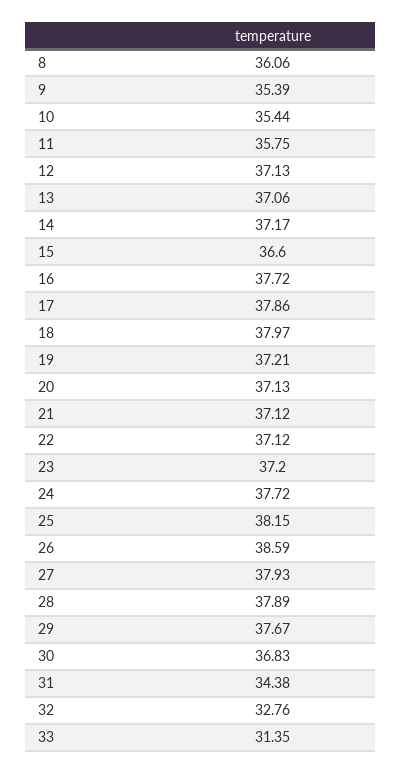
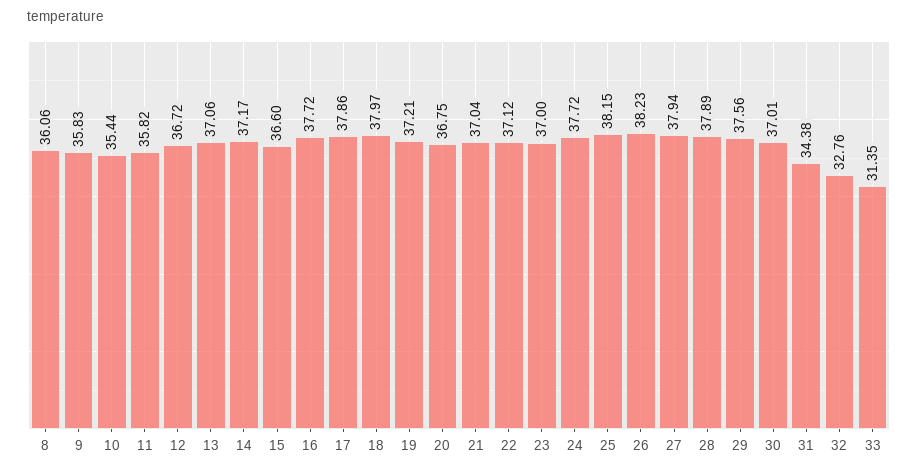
  {
    "8": 36.06,
-   "9": 35.39,
+   "9": 35.83,
    "10": 35.44,
-   "11": 35.75,
+   "11": 35.82,
-   "12": 37.13,
+   "12": 36.72,
    "13": 37.06,
    "14": 37.17,
    "15": 36.6,
    "16": 37.72,
    "17": 37.86,
    "18": 37.97,
    "19": 37.21,
-   "20": 37.13,
+   "20": 36.75,
-   "21": 37.12,
+   "21": 37.04,
    "22": 37.12,
-   "23": 37.2,
+   "23": 37,
    "24": 37.72,
    "25": 38.15,
-   "26": 38.59,
+   "26": 38.23,
-   "27": 37.93,
+   "27": 37.94,
    "28": 37.89,
-   "29": 37.67,
+   "29": 37.56,
-   "30": 36.83,
+   "30": 37.01,
    "31": 34.38,
    "32": 32.76,
    "33": 31.35
  }

